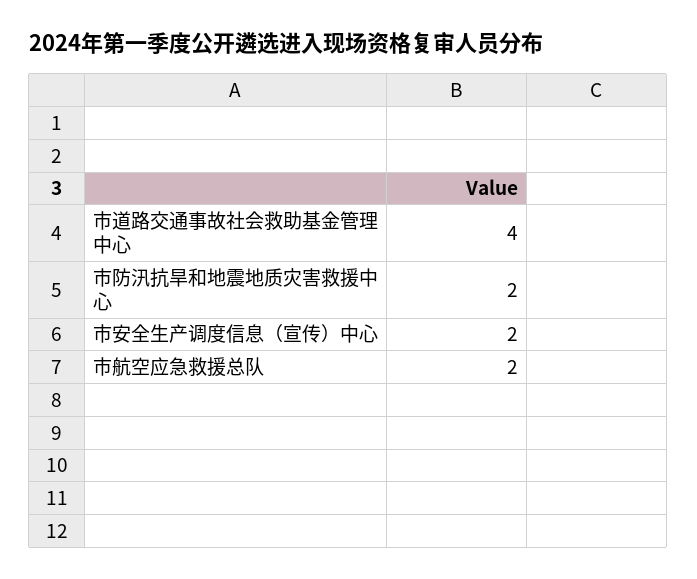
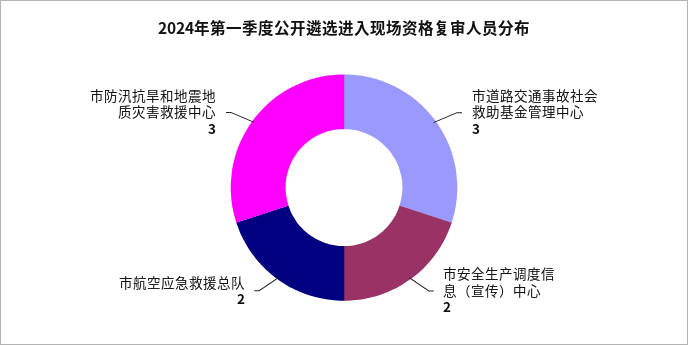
  {
-   "市道路交通事故社会救助基金管理中心": 4,
+   "市道路交通事故社会救助基金管理中心": 3,
-   "市防汛抗旱和地震地质灾害救援中心": 2,
+   "市防汛抗旱和地震地质灾害救援中心": 3,
    "市安全生产调度信息（宣传）中心": 2,
    "市航空应急救援总队": 2
  }

